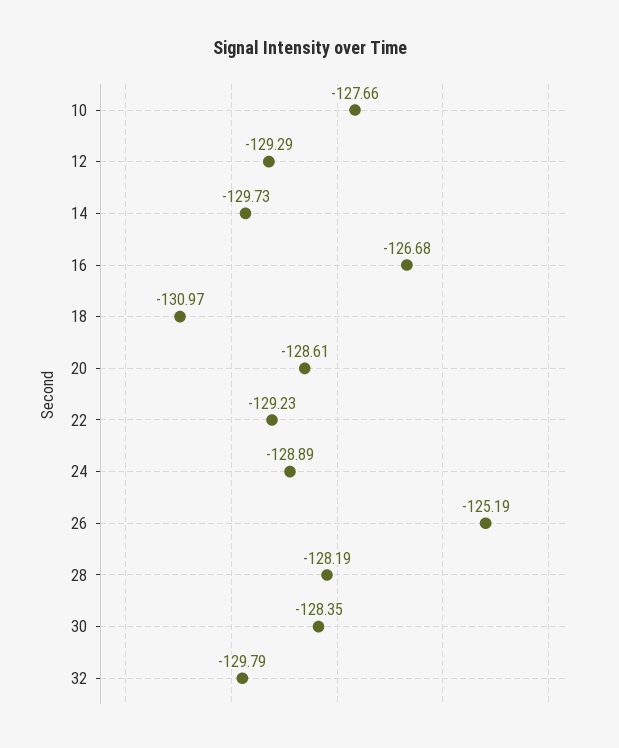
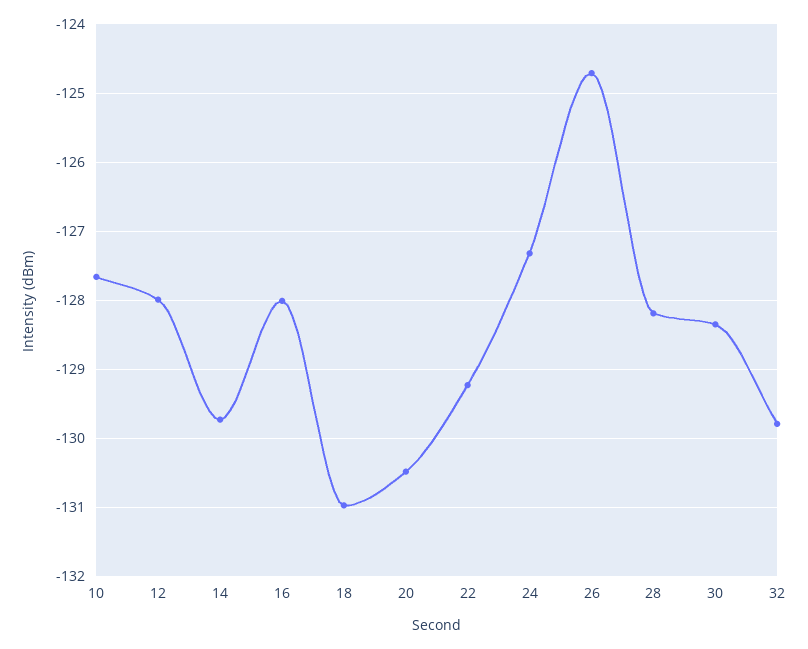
  {
    "10": -127.66,
-   "12": -129.29,
+   "12": -128,
    "14": -129.73,
-   "16": -126.68,
+   "16": -128,
    "18": -130.97,
-   "20": -128.61,
+   "20": -130.5,
    "22": -129.23,
-   "24": -128.89,
+   "24": -127.3,
-   "26": -125.19,
+   "26": -124.7,
    "28": -128.19,
    "30": -128.35,
    "32": -129.79
  }

